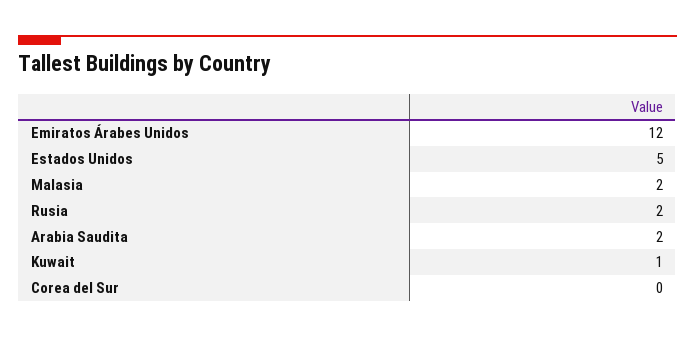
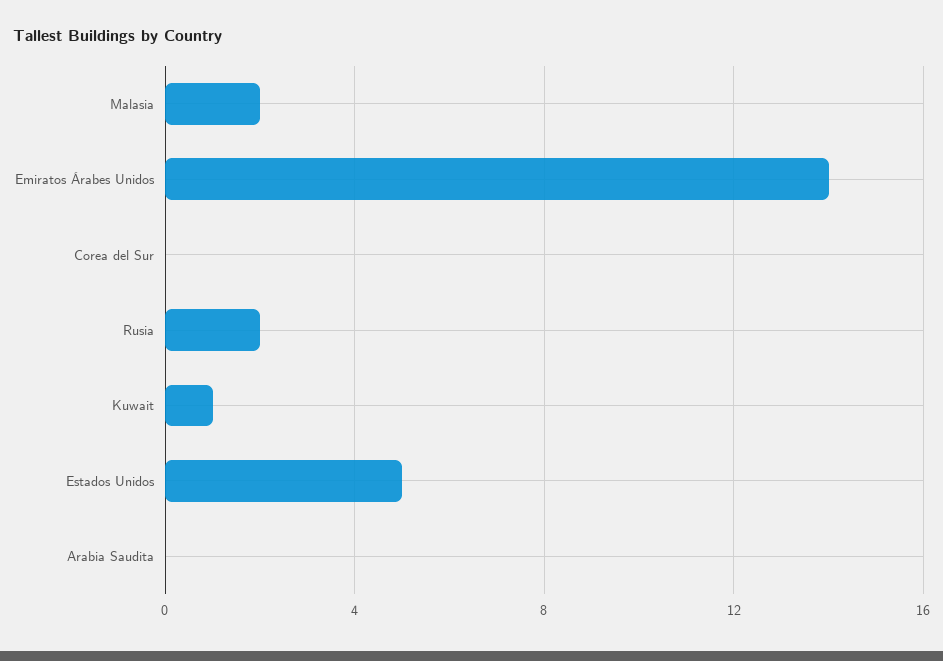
  {
-   "Emiratos Árabes Unidos": 12,
+   "Emiratos Árabes Unidos": 14,
    "Estados Unidos": 5,
    "Malasia": 2,
    "Rusia": 2,
-   "Arabia Saudita": 2,
+   "Arabia Saudita": 0,
    "Kuwait": 1,
    "Corea del Sur": 0
  }

